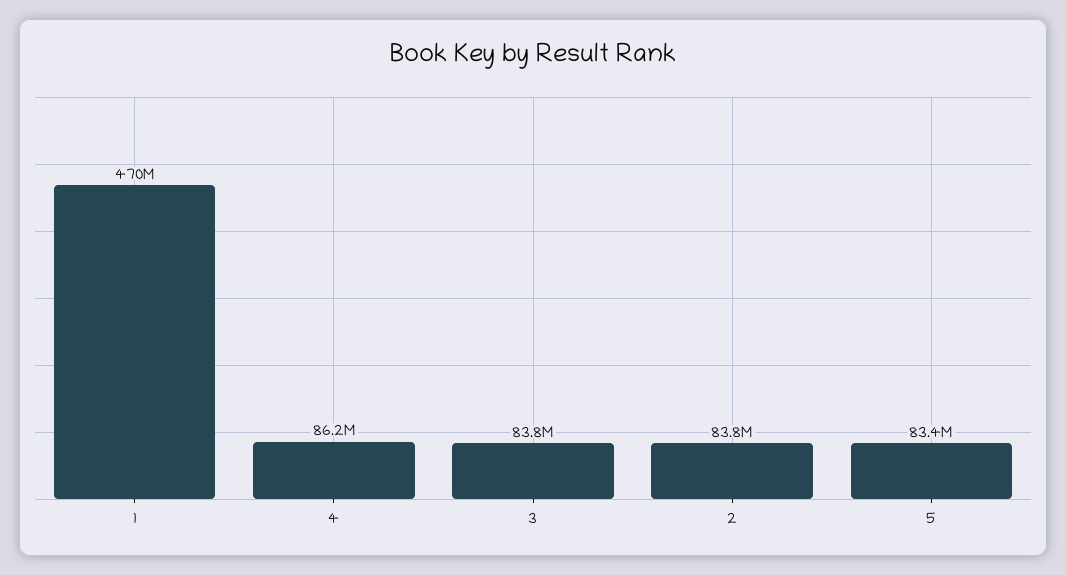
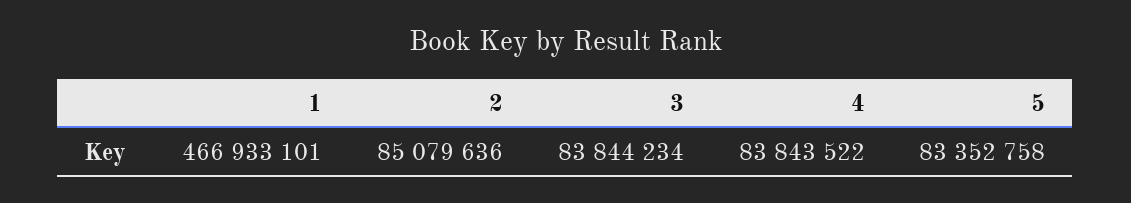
  {
-   "1": 470000000,
+   "1": 466933101,
-   "4": 86200000,
+   "4": 83843522,
    "3": 83844234,
-   "2": 83800000,
+   "2": 85079636,
    "5": 83352758
  }

